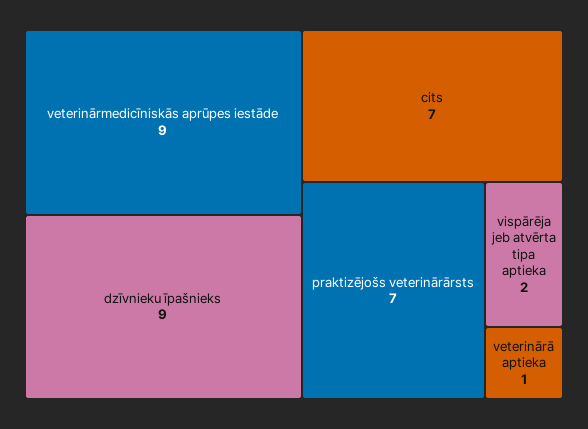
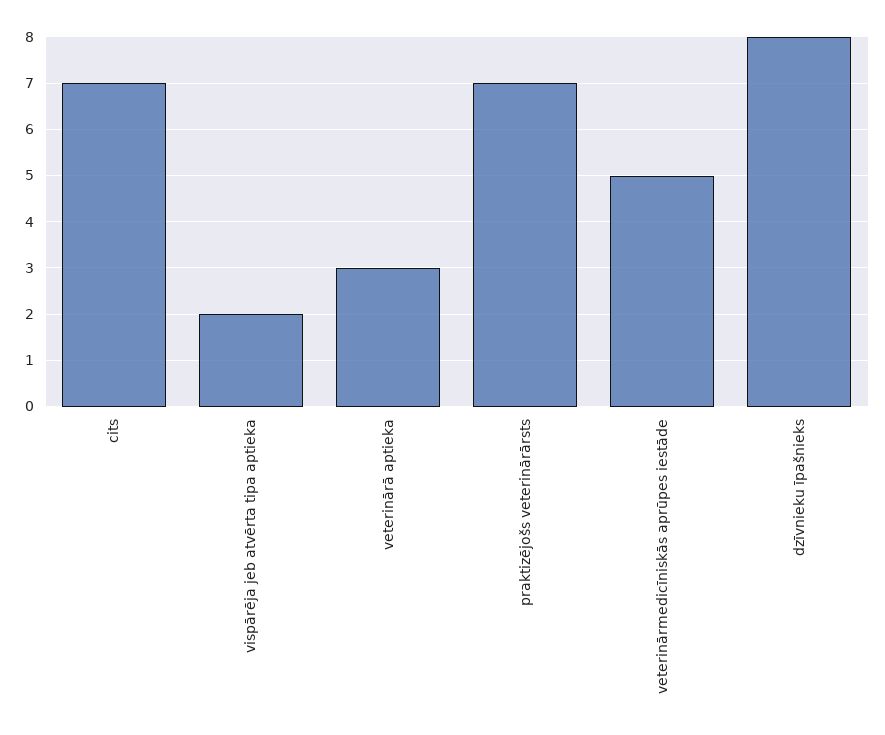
  {
-   "veterinārmedicīniskās aprūpes iestāde": 9,
+   "veterinārmedicīniskās aprūpes iestāde": 5,
-   "dzīvnieku īpašnieks": 9,
+   "dzīvnieku īpašnieks": 8,
    "cits": 7,
    "praktizējošs veterinārārsts": 7,
    "vispārēja jeb atvērta tipa aptieka": 2,
-   "veterinārā aptieka": 1
+   "veterinārā aptieka": 3
  }

